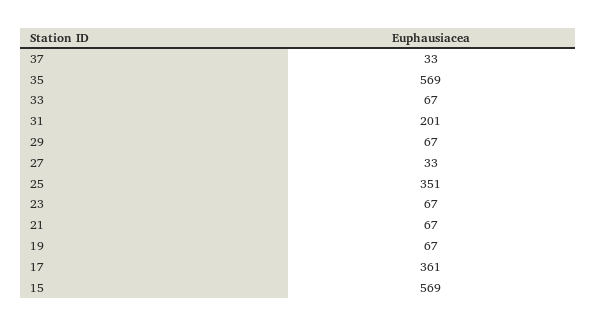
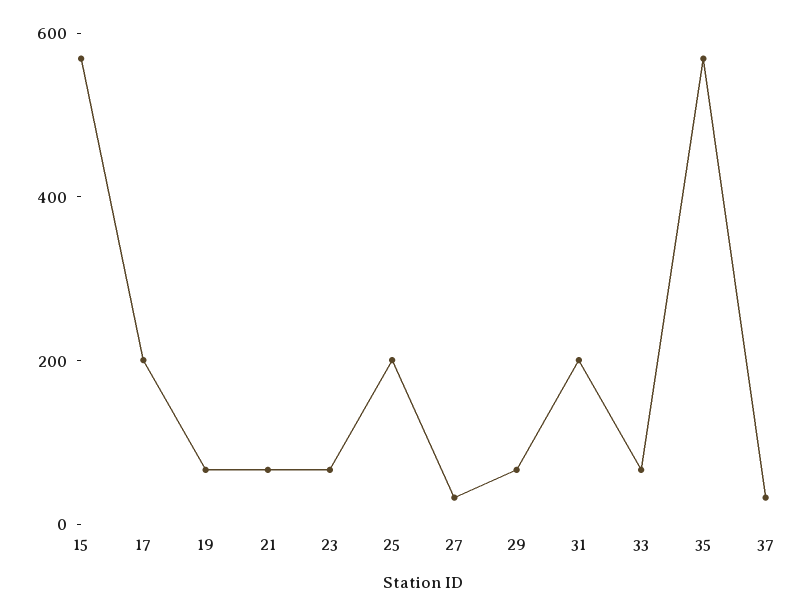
  {
    "37": 33,
    "35": 569,
    "33": 67,
    "31": 201,
    "29": 67,
    "27": 33,
-   "25": 351,
+   "25": 200,
    "23": 67,
    "21": 67,
    "19": 67,
-   "17": 361,
+   "17": 200,
    "15": 569
  }

